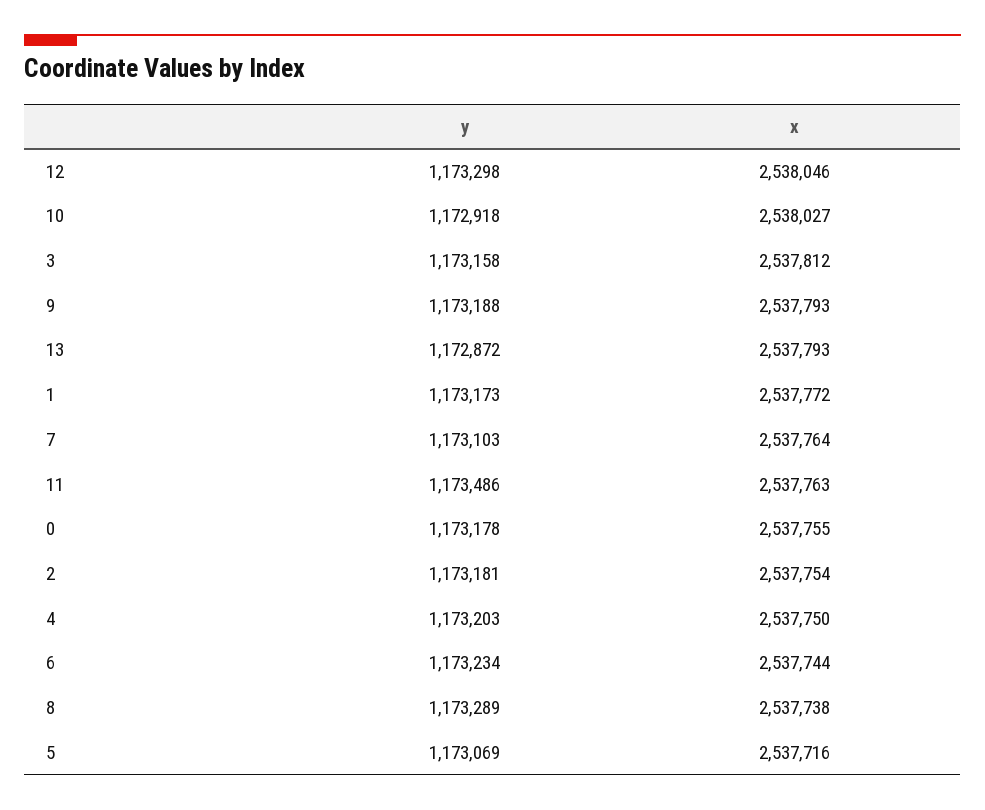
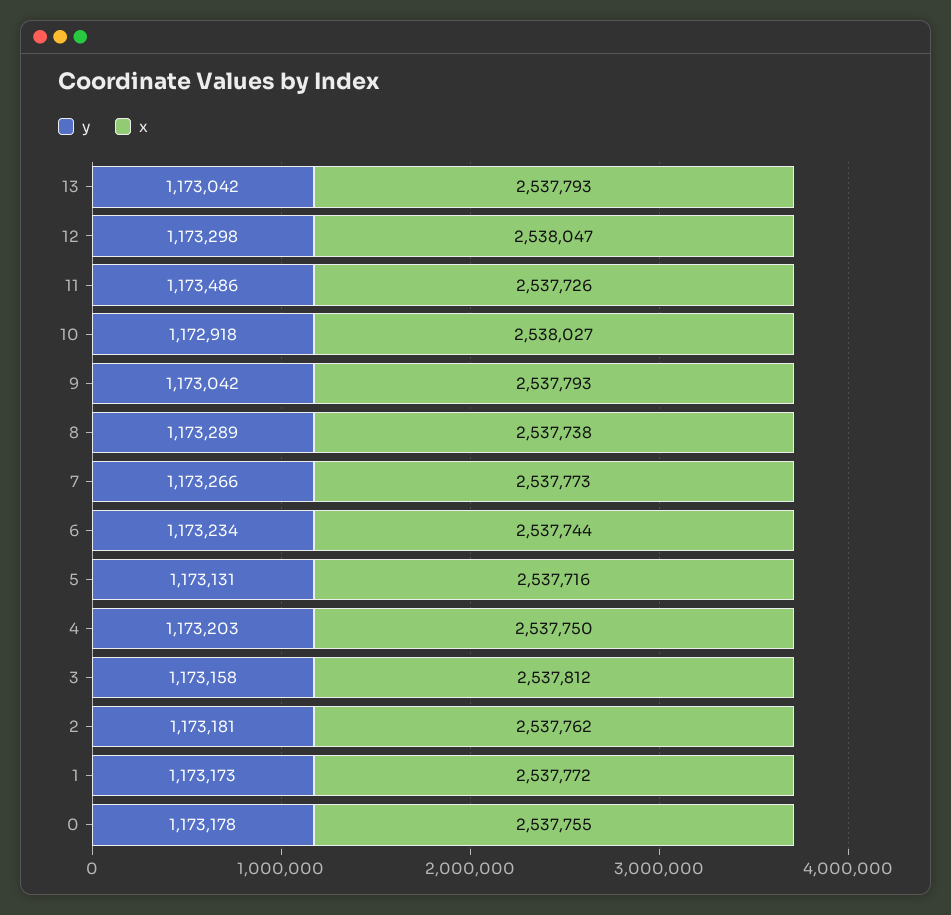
  {
    "y": {
      "12": 1173298,
      "10": 1172918,
      "3": 1173158,
-     "9": 1173188,
+     "9": 1173042,
-     "13": 1172872,
+     "13": 1173042,
      "1": 1173173,
-     "7": 1173103,
+     "7": 1173266,
      "11": 1173486,
      "0": 1173178,
      "2": 1173181,
      "4": 1173203,
      "6": 1173234,
      "8": 1173289,
-     "5": 1173069
+     "5": 1173131
    },
    "x": {
-     "12": 2538046,
+     "12": 2538047,
      "10": 2538027,
      "3": 2537812,
      "9": 2537793,
      "13": 2537793,
      "1": 2537772,
-     "7": 2537764,
+     "7": 2537773,
-     "11": 2537763,
+     "11": 2537726,
      "0": 2537755,
-     "2": 2537754,
+     "2": 2537762,
      "4": 2537750,
      "6": 2537744,
      "8": 2537738,
      "5": 2537716
    }
  }

